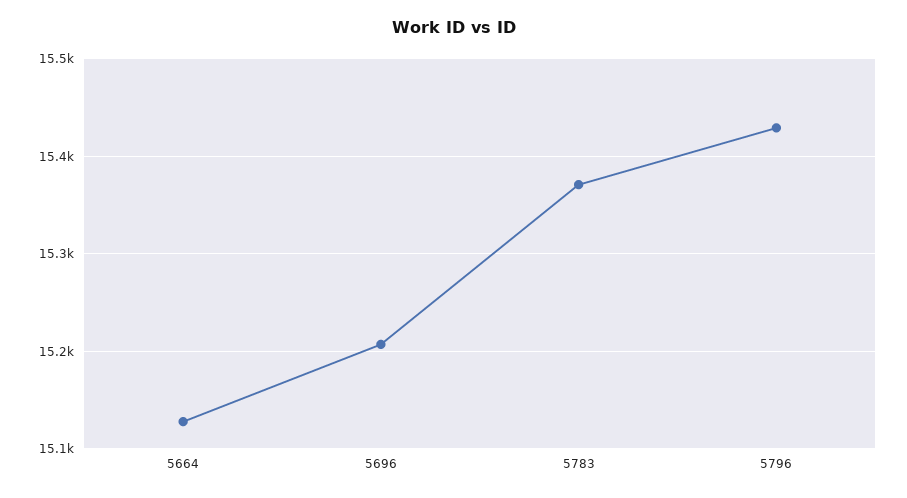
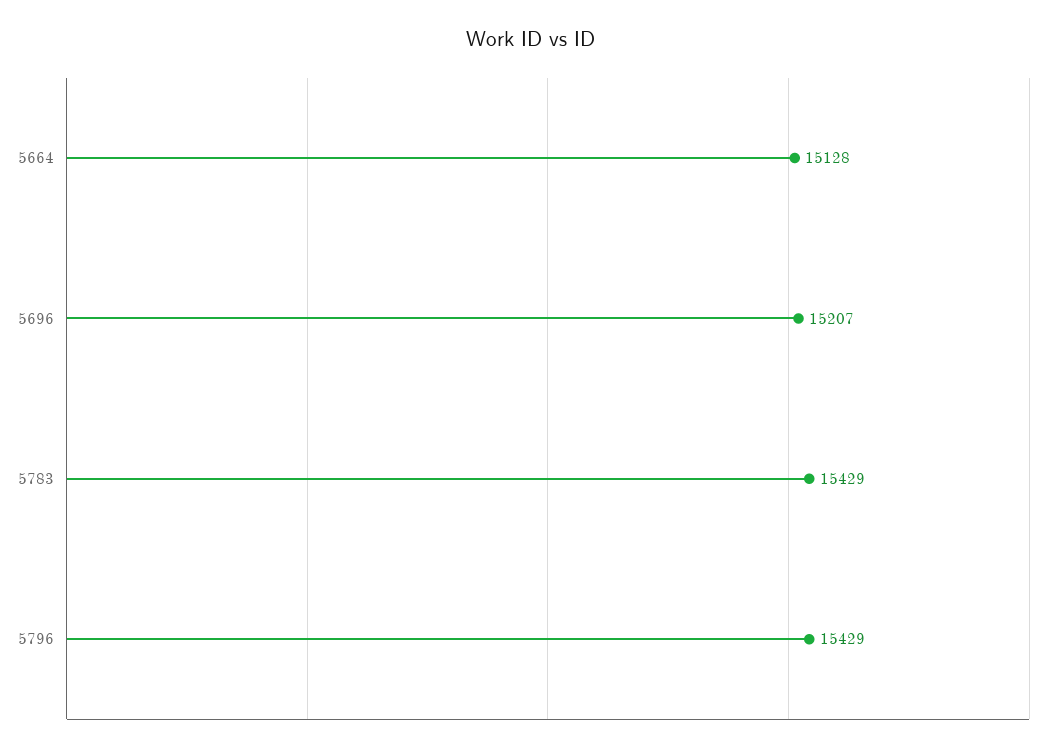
  {
    "5664": 15128,
    "5696": 15207,
-   "5783": 15370,
+   "5783": 15429,
    "5796": 15429
  }

